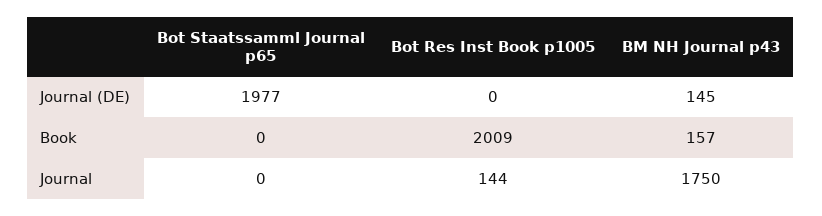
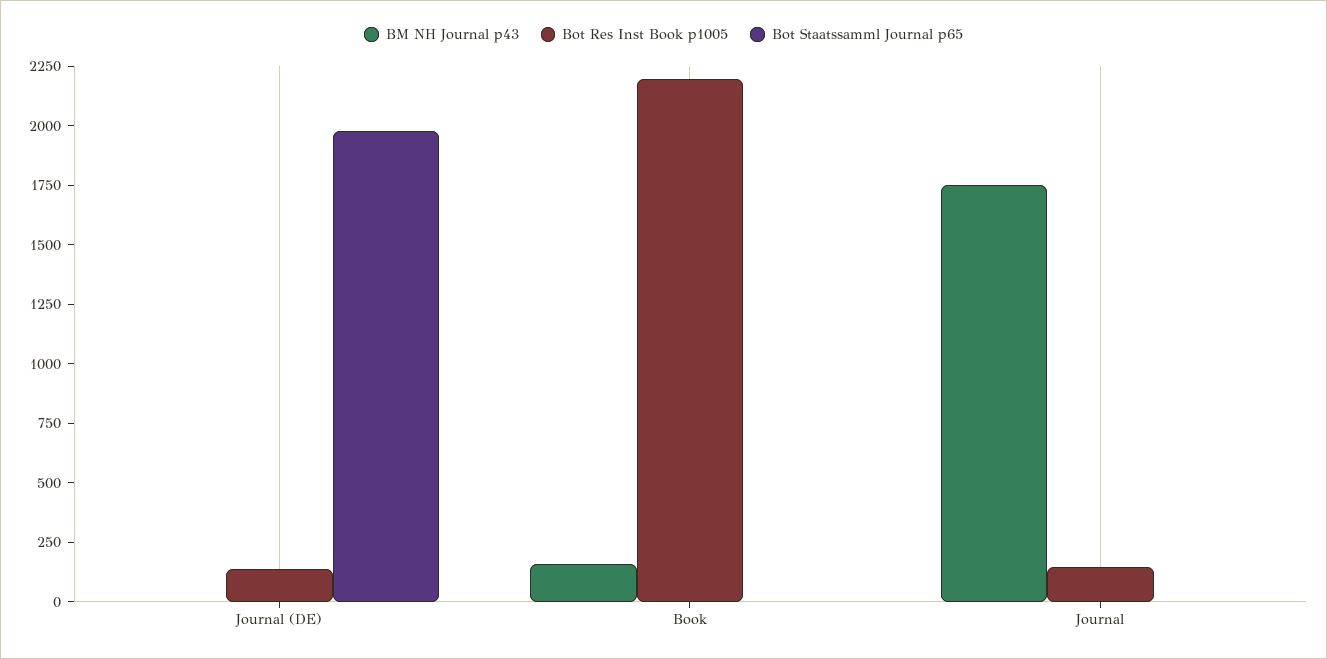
  {
    "Bot Staatssamml Journal p65": {
      "Journal (DE)": 1977,
      "Book": 0,
      "Journal": 0
    },
    "Bot Res Inst Book p1005": {
-     "Journal (DE)": 0,
+     "Journal (DE)": 150,
-     "Book": 2009,
+     "Book": 2200,
      "Journal": 144
    },
    "BM NH Journal p43": {
-     "Journal (DE)": 145,
+     "Journal (DE)": 0,
      "Book": 157,
      "Journal": 1750
    }
  }

